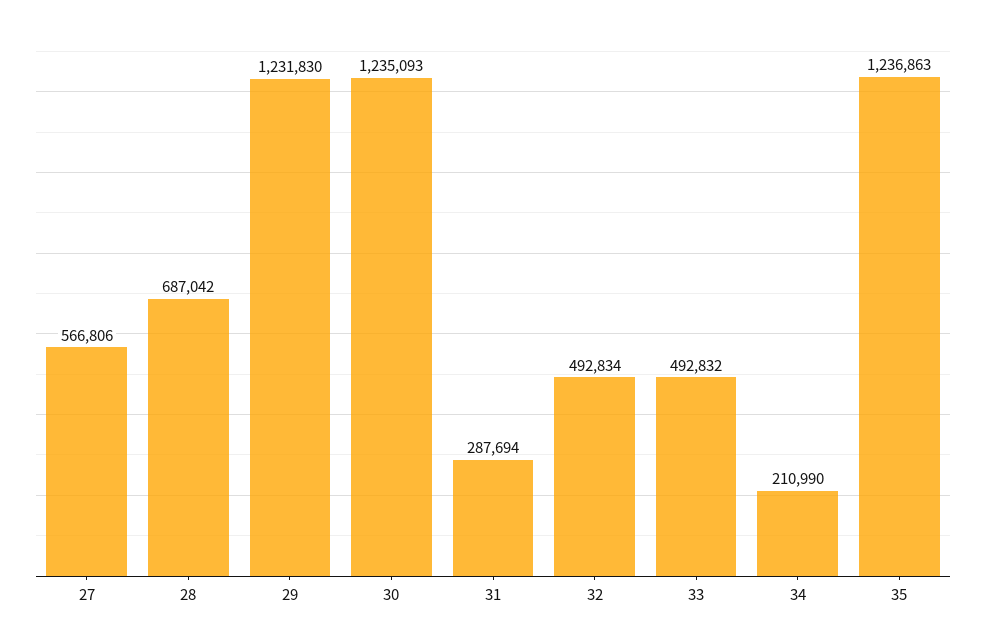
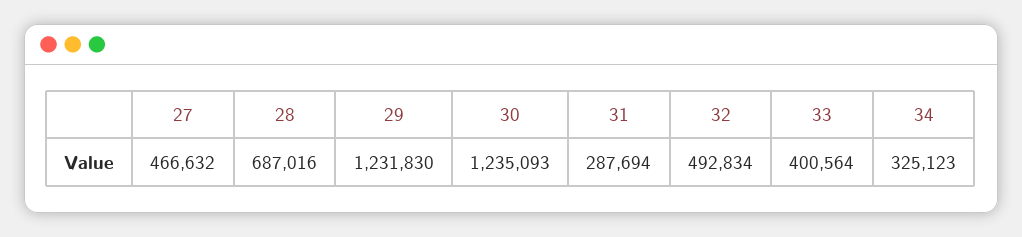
  {
-   "27": 566806,
+   "27": 466632,
-   "28": 687042,
+   "28": 687016,
    "29": 1231830,
    "30": 1235093,
    "31": 287694,
    "32": 492834,
-   "33": 492832,
+   "33": 400564,
-   "34": 210990,
+   "34": 325123
-   "35": 1236863
  }

